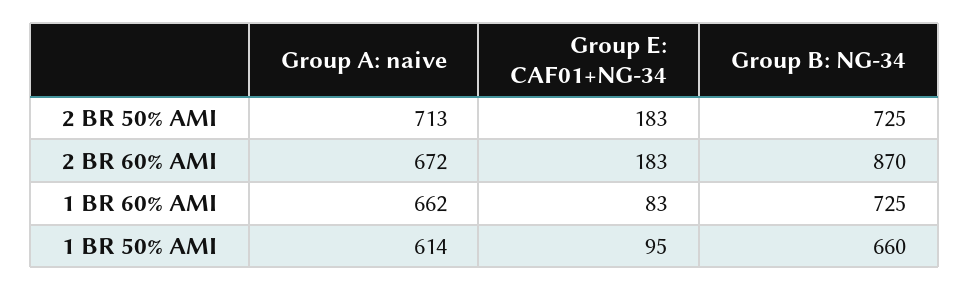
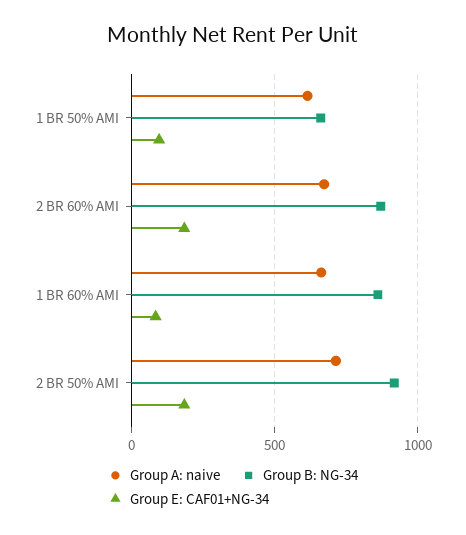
  {
    "Group A: naive": {
      "2 BR 50% AMI": 713,
      "2 BR 60% AMI": 672,
      "1 BR 60% AMI": 662,
      "1 BR 50% AMI": 614
    },
    "Group E: CAF01+NG-34": {
      "2 BR 50% AMI": 183,
      "2 BR 60% AMI": 183,
      "1 BR 60% AMI": 83,
      "1 BR 50% AMI": 95
    },
    "Group B: NG-34": {
-     "2 BR 50% AMI": 725,
+     "2 BR 50% AMI": 900,
      "2 BR 60% AMI": 870,
-     "1 BR 60% AMI": 725,
+     "1 BR 60% AMI": 850,
      "1 BR 50% AMI": 660
    }
  }

